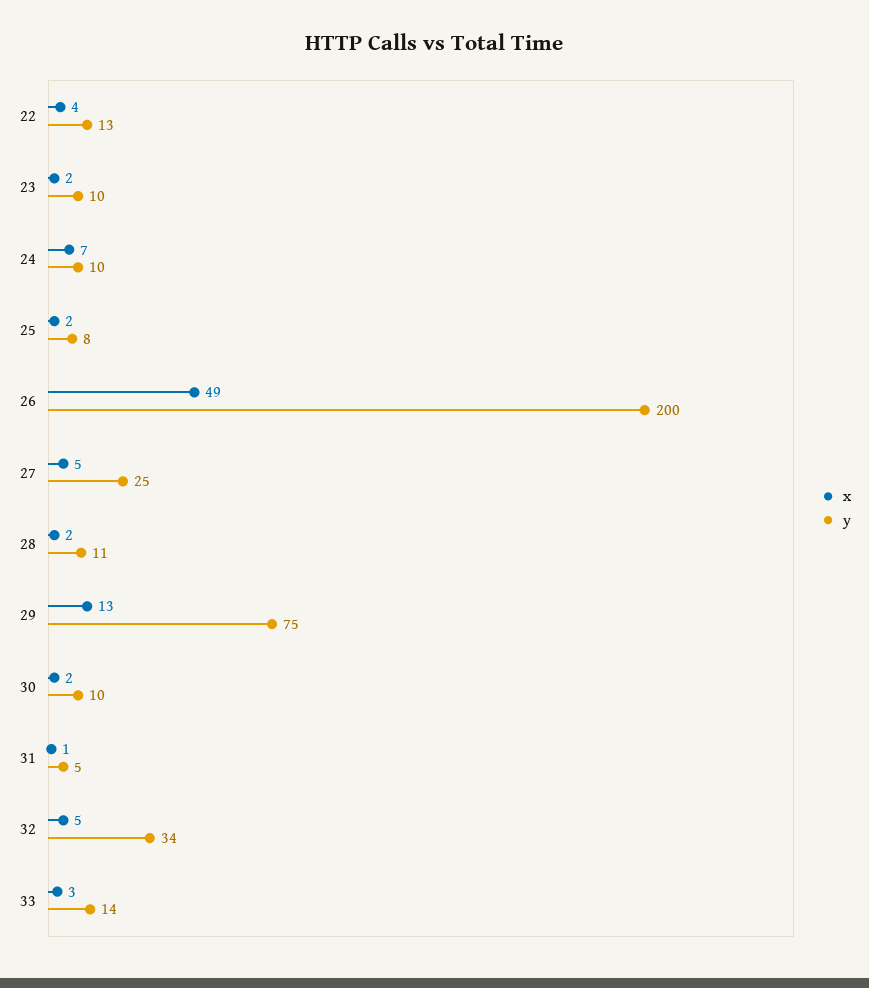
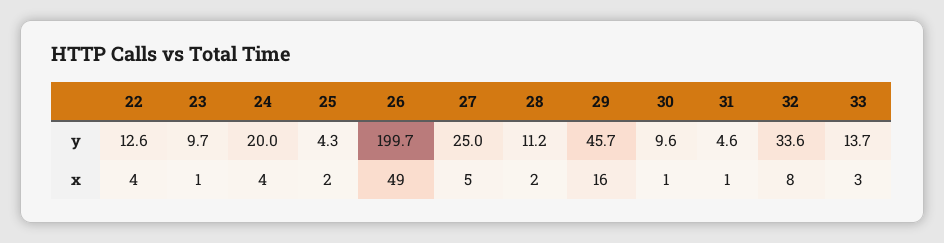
  {
    "x": {
      "22": 4,
-     "23": 2,
+     "23": 1,
-     "24": 7,
+     "24": 4,
      "25": 2,
      "26": 49,
      "27": 5,
      "28": 2,
-     "29": 13,
+     "29": 16,
-     "30": 2,
+     "30": 1,
      "31": 1,
-     "32": 5,
+     "32": 8,
      "33": 3
    },
    "y": {
      "22": 12.6,
      "23": 9.7,
-     "24": 10,
+     "24": 20,
-     "25": 8,
+     "25": 4.3,
      "26": 199.7,
      "27": 25,
      "28": 11.2,
-     "29": 75,
+     "29": 45.7,
      "30": 9.6,
      "31": 4.6,
      "32": 33.6,
      "33": 13.7
    }
  }

